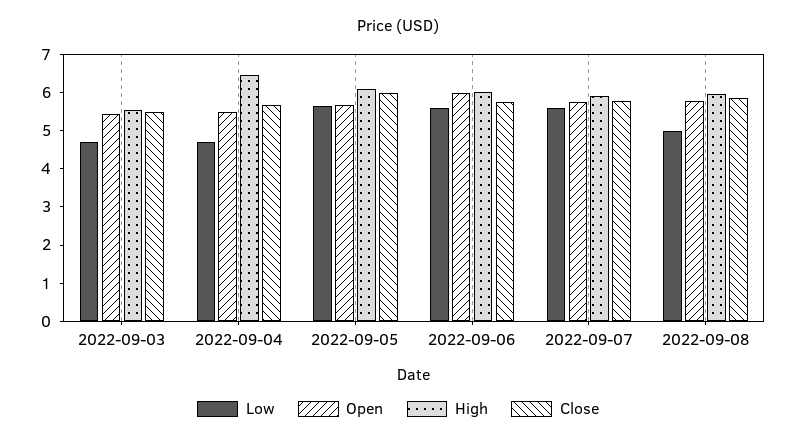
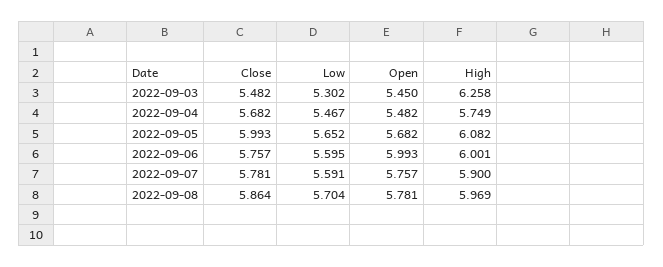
  {
    "Low": {
-     "2022-09-03": 4.75,
+     "2022-09-03": 5.302,
-     "2022-09-04": 4.75,
+     "2022-09-04": 5.467,
      "2022-09-05": 5.652,
      "2022-09-06": 5.595,
      "2022-09-07": 5.591,
-     "2022-09-08": 5
+     "2022-09-08": 5.704
    },
    "Open": {
      "2022-09-03": 5.45,
      "2022-09-04": 5.482,
      "2022-09-05": 5.682,
      "2022-09-06": 5.993,
      "2022-09-07": 5.757,
      "2022-09-08": 5.781
    },
    "High": {
-     "2022-09-03": 5.5,
+     "2022-09-03": 6.258,
-     "2022-09-04": 6.5,
+     "2022-09-04": 5.749,
      "2022-09-05": 6.082,
      "2022-09-06": 6.001,
      "2022-09-07": 5.9,
      "2022-09-08": 5.969
    },
    "Close": {
      "2022-09-03": 5.482,
      "2022-09-04": 5.682,
      "2022-09-05": 5.993,
      "2022-09-06": 5.757,
      "2022-09-07": 5.781,
      "2022-09-08": 5.864
    }
  }

